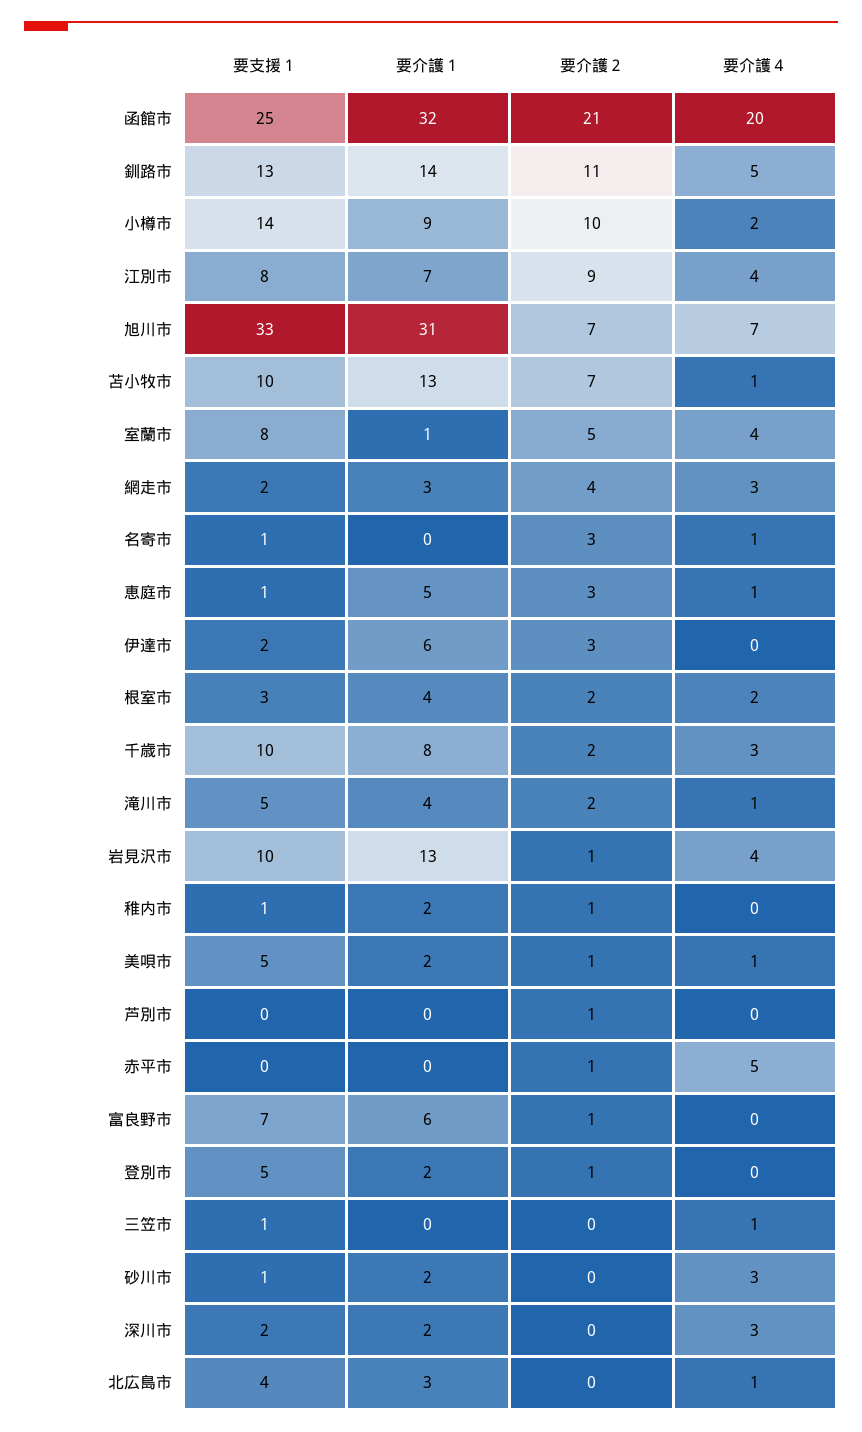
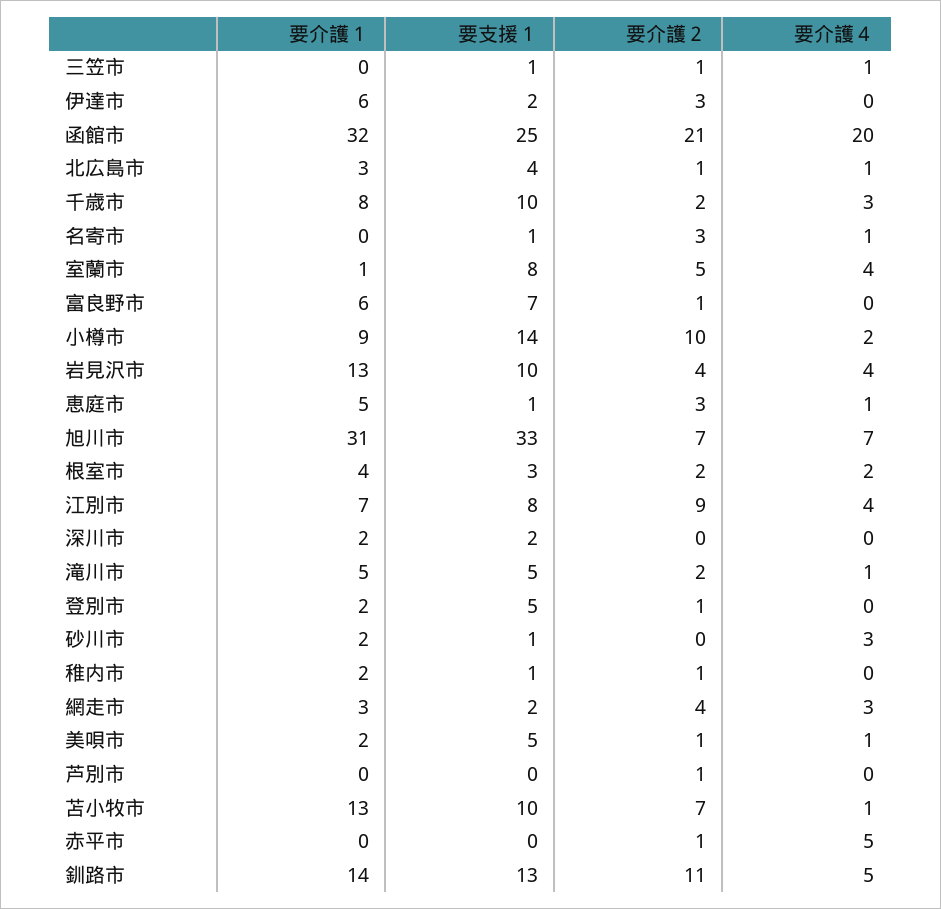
  {
    "要支援１": {
      "函館市": 25,
      "釧路市": 13,
      "小樽市": 14,
      "江別市": 8,
      "旭川市": 33,
      "苫小牧市": 10,
      "室蘭市": 8,
      "網走市": 2,
      "名寄市": 1,
      "恵庭市": 1,
      "伊達市": 2,
      "根室市": 3,
      "千歳市": 10,
      "滝川市": 5,
      "岩見沢市": 10,
      "稚内市": 1,
      "美唄市": 5,
      "芦別市": 0,
      "赤平市": 0,
      "富良野市": 7,
      "登別市": 5,
      "三笠市": 1,
      "砂川市": 1,
      "深川市": 2,
      "北広島市": 4
    },
    "要介護１": {
      "函館市": 32,
      "釧路市": 14,
      "小樽市": 9,
      "江別市": 7,
      "旭川市": 31,
      "苫小牧市": 13,
      "室蘭市": 1,
      "網走市": 3,
      "名寄市": 0,
      "恵庭市": 5,
      "伊達市": 6,
      "根室市": 4,
      "千歳市": 8,
-     "滝川市": 4,
+     "滝川市": 5,
      "岩見沢市": 13,
      "稚内市": 2,
      "美唄市": 2,
      "芦別市": 0,
      "赤平市": 0,
      "富良野市": 6,
      "登別市": 2,
      "三笠市": 0,
      "砂川市": 2,
      "深川市": 2,
      "北広島市": 3
    },
    "要介護２": {
      "函館市": 21,
      "釧路市": 11,
      "小樽市": 10,
      "江別市": 9,
      "旭川市": 7,
      "苫小牧市": 7,
      "室蘭市": 5,
      "網走市": 4,
      "名寄市": 3,
      "恵庭市": 3,
      "伊達市": 3,
      "根室市": 2,
      "千歳市": 2,
      "滝川市": 2,
-     "岩見沢市": 1,
+     "岩見沢市": 4,
      "稚内市": 1,
      "美唄市": 1,
      "芦別市": 1,
      "赤平市": 1,
      "富良野市": 1,
      "登別市": 1,
-     "三笠市": 0,
+     "三笠市": 1,
      "砂川市": 0,
      "深川市": 0,
-     "北広島市": 0
+     "北広島市": 1
    },
    "要介護４": {
      "函館市": 20,
      "釧路市": 5,
      "小樽市": 2,
      "江別市": 4,
      "旭川市": 7,
      "苫小牧市": 1,
      "室蘭市": 4,
      "網走市": 3,
      "名寄市": 1,
      "恵庭市": 1,
      "伊達市": 0,
      "根室市": 2,
      "千歳市": 3,
      "滝川市": 1,
      "岩見沢市": 4,
      "稚内市": 0,
      "美唄市": 1,
      "芦別市": 0,
      "赤平市": 5,
      "富良野市": 0,
      "登別市": 0,
      "三笠市": 1,
      "砂川市": 3,
-     "深川市": 3,
+     "深川市": 0,
      "北広島市": 1
    }
  }

